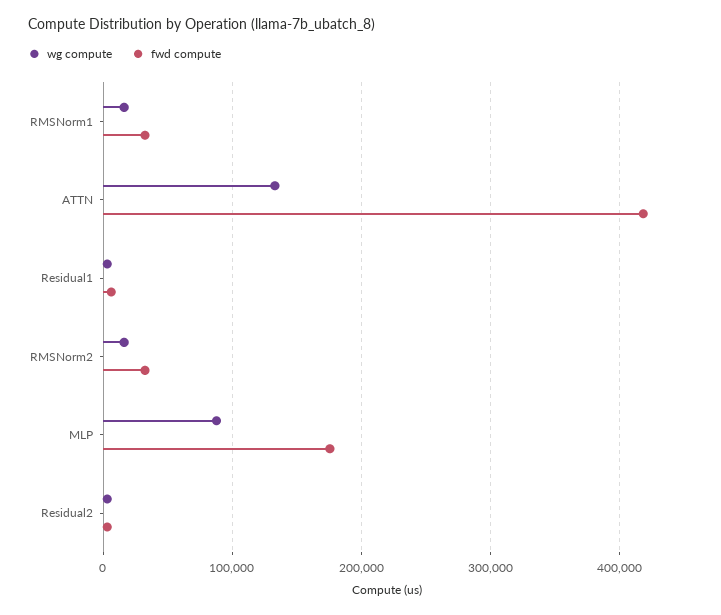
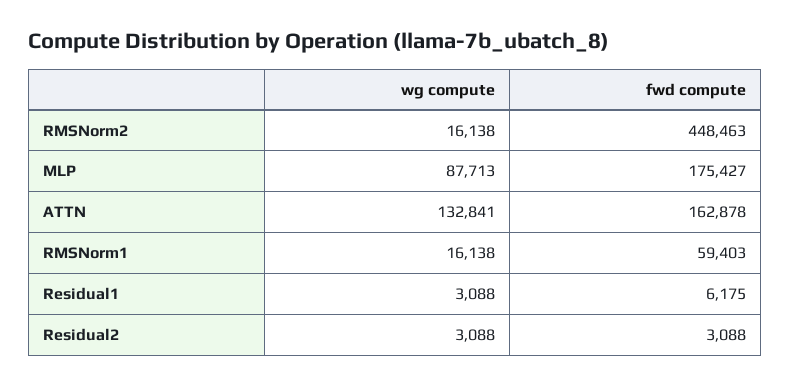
  {
    "wg compute": {
      "RMSNorm1": 16138,
      "ATTN": 132841,
      "Residual1": 3088,
      "RMSNorm2": 16138,
      "MLP": 87713,
      "Residual2": 3088
    },
    "fwd compute": {
-     "RMSNorm1": 30000,
+     "RMSNorm1": 59403,
-     "ATTN": 420000,
+     "ATTN": 162878,
      "Residual1": 6175,
-     "RMSNorm2": 30000,
+     "RMSNorm2": 448463,
      "MLP": 175427,
      "Residual2": 3088
    }
  }

